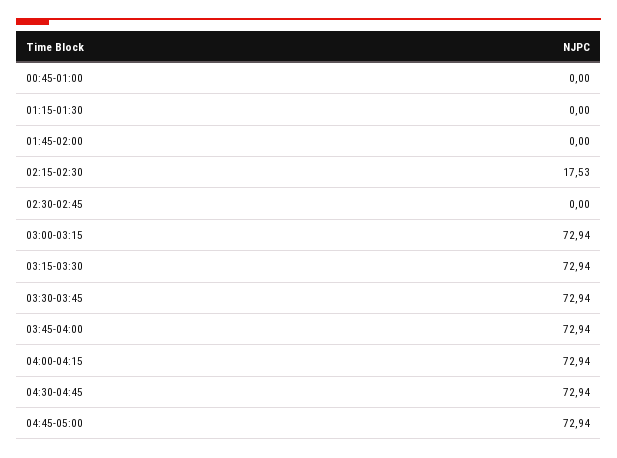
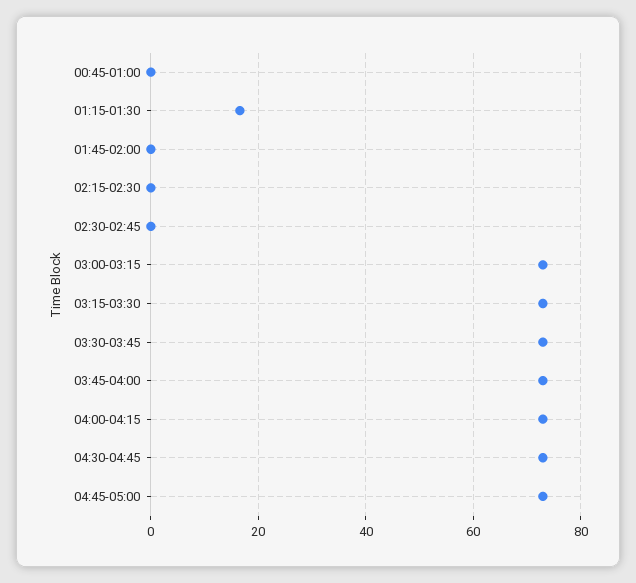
  {
    "00:45-01:00": 0,
-   "01:15-01:30": 0,
+   "01:15-01:30": 16,
    "01:45-02:00": 0,
-   "02:15-02:30": 17.53,
+   "02:15-02:30": 0,
    "02:30-02:45": 0,
    "03:00-03:15": 72.94,
    "03:15-03:30": 72.94,
    "03:30-03:45": 72.94,
    "03:45-04:00": 72.94,
    "04:00-04:15": 72.94,
    "04:30-04:45": 72.94,
    "04:45-05:00": 72.94
  }

